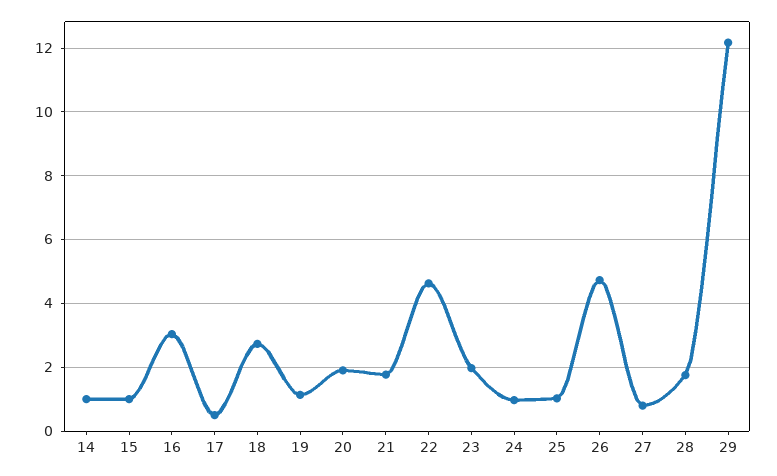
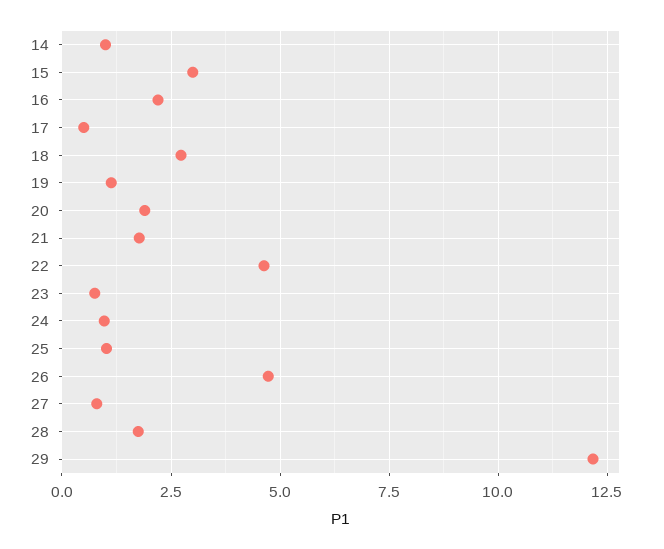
  {
    "14": 1,
-   "15": 1,
+   "15": 3,
-   "16": 3,
+   "16": 2.25,
    "17": 0.6,
    "18": 2.8,
    "19": 1.2,
    "20": 2,
    "21": 1.8,
    "22": 4.6,
-   "23": 2,
+   "23": 0.75,
    "24": 1,
    "25": 1,
    "26": 4.8,
    "27": 0.8,
    "28": 1.8,
    "29": 12.2
  }

